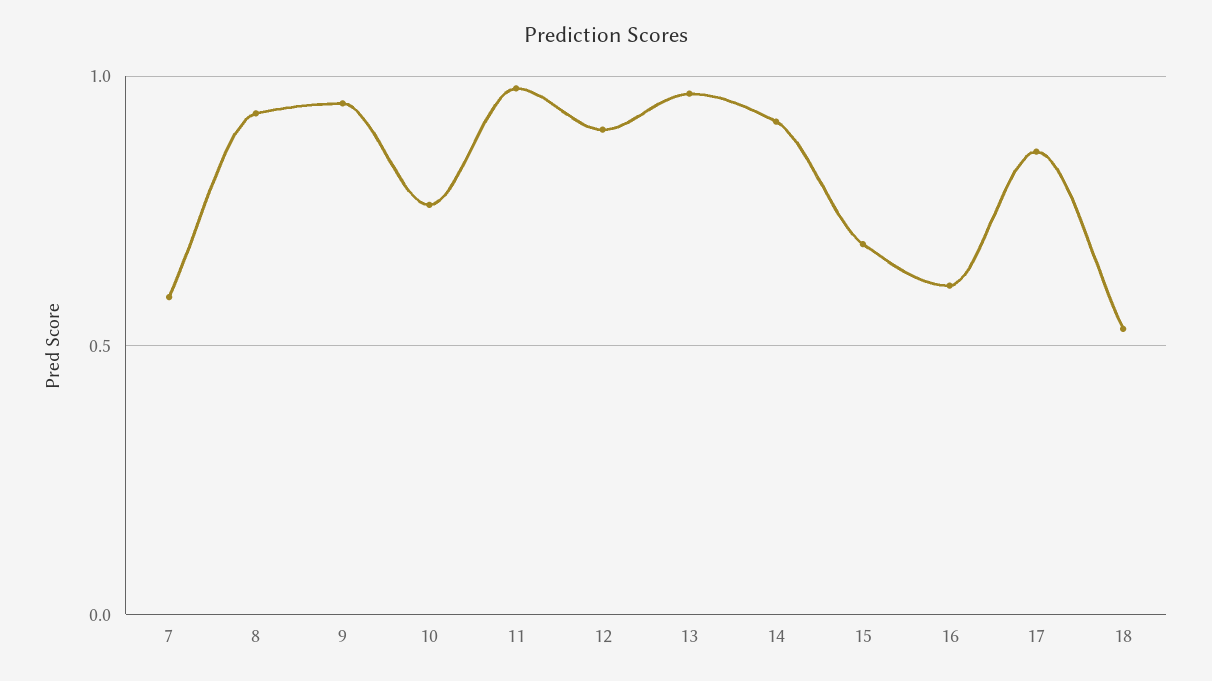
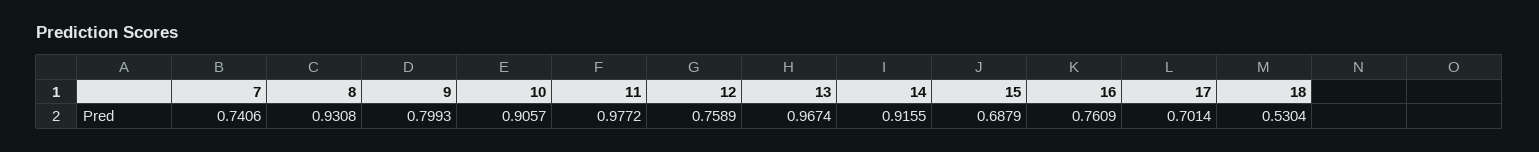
  {
-   "7": 0.6,
+   "7": 0.7406,
    "8": 0.9308,
-   "9": 0.95,
+   "9": 0.7993,
-   "10": 0.75,
+   "10": 0.9057,
    "11": 0.9772,
-   "12": 0.9,
+   "12": 0.7589,
    "13": 0.9674,
    "14": 0.9155,
    "15": 0.6879,
-   "16": 0.6,
+   "16": 0.7609,
-   "17": 0.85,
+   "17": 0.7014,
    "18": 0.5304
  }

